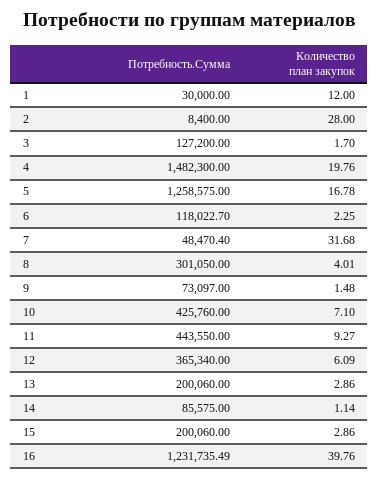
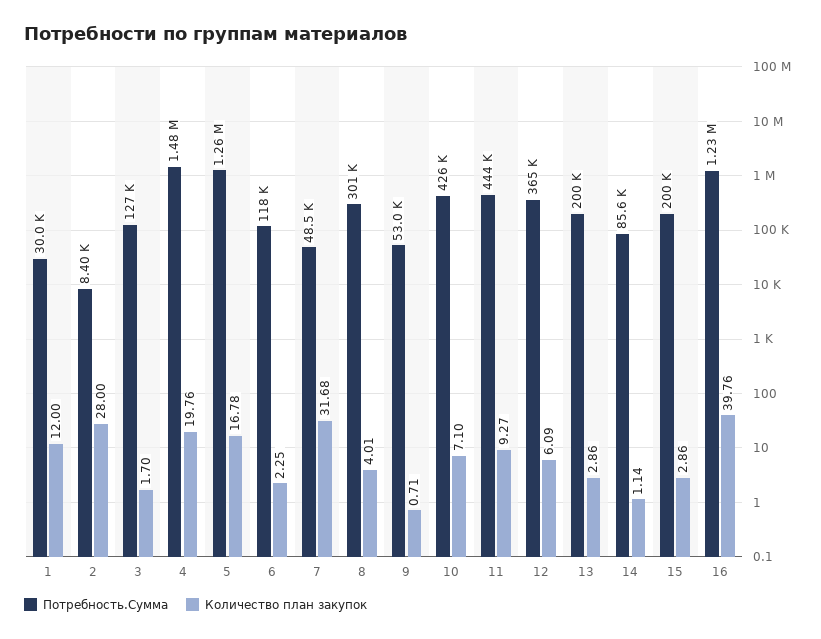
  {
    "Потребность.Сумма": {
      "1": 30000,
      "2": 8400,
      "3": 127200,
      "4": 1482300,
      "5": 1258575,
      "6": 118022.7,
      "7": 48470.4,
      "8": 301050,
-     "9": 73097,
+     "9": 53000,
      "10": 425760,
      "11": 443550,
      "12": 365340,
      "13": 200060,
      "14": 85575,
      "15": 200060,
      "16": 1231735.49
    },
    "Количество план закупок": {
      "1": 12,
      "2": 28,
      "3": 1.7,
      "4": 19.76,
      "5": 16.78,
      "6": 2.25,
      "7": 31.68,
      "8": 4.01,
-     "9": 1.48,
+     "9": 0.71,
      "10": 7.1,
      "11": 9.27,
      "12": 6.09,
      "13": 2.86,
      "14": 1.14,
      "15": 2.86,
      "16": 39.76
    }
  }

